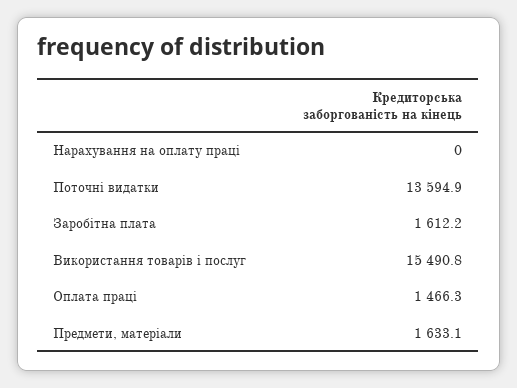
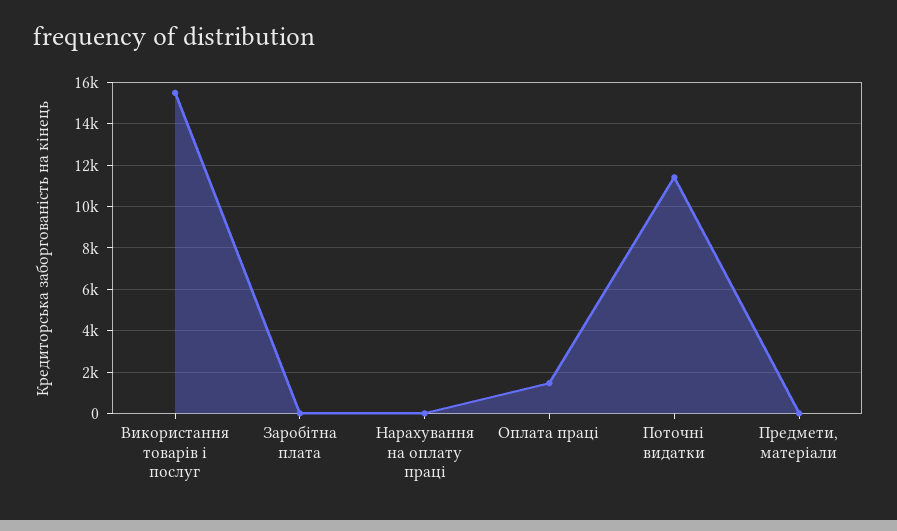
  {
    "Нарахування на оплату праці": 0,
-   "Поточні видатки": 13594.9,
+   "Поточні видатки": 11500,
-   "Заробітна плата": 1612.2,
+   "Заробітна плата": 0,
    "Використання товарів і послуг": 15490.8,
    "Оплата праці": 1466.3,
-   "Предмети, матеріали": 1633.1
+   "Предмети, матеріали": 0
  }

